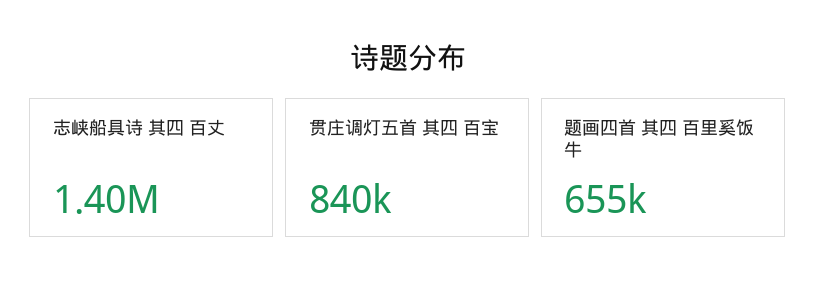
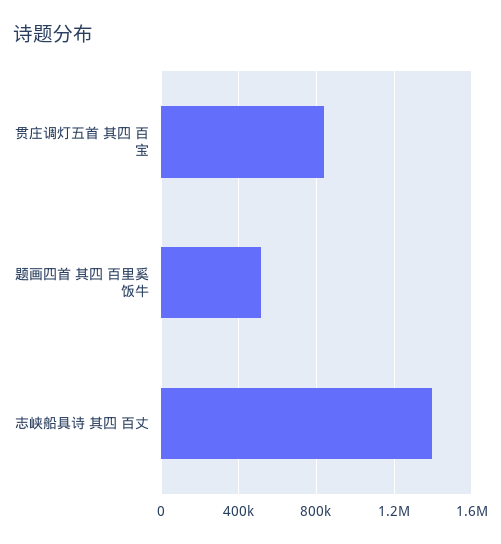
  {
    "志峡船具诗 其四 百丈": 1400000,
    "贯庄调灯五首 其四 百宝": 840000,
-   "题画四首 其四 百里奚饭牛": 655000
+   "题画四首 其四 百里奚饭牛": 500000
  }

